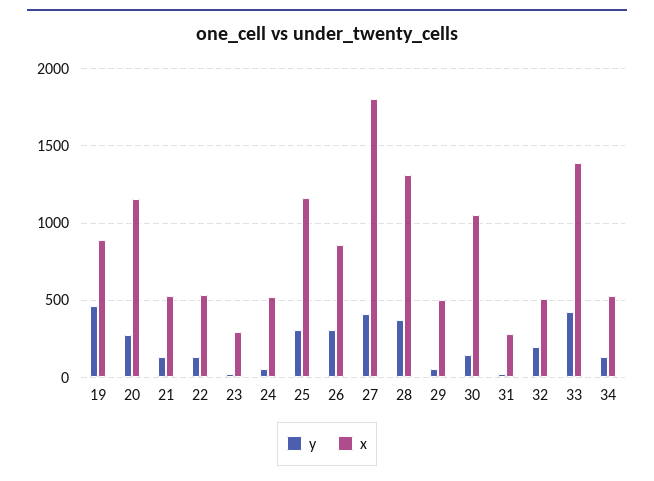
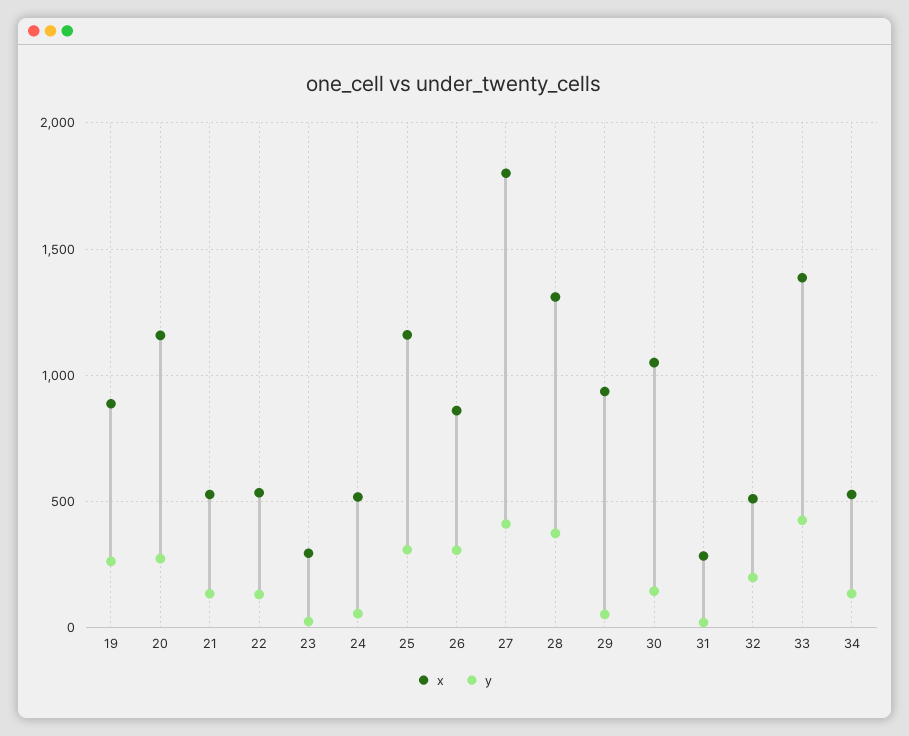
  {
    "y": {
-     "19": 450,
+     "19": 250,
      "20": 250,
      "21": 150,
      "22": 150,
      "23": 50,
      "24": 50,
      "25": 300,
      "26": 300,
      "27": 400,
      "28": 350,
      "29": 50,
      "30": 150,
      "31": 0,
      "32": 200,
      "33": 450,
      "34": 150
    },
    "x": {
      "19": 900,
      "20": 1150,
      "21": 550,
      "22": 550,
      "23": 300,
      "24": 500,
      "25": 1150,
      "26": 850,
      "27": 1800,
      "28": 1300,
-     "29": 500,
+     "29": 950,
      "30": 1050,
      "31": 300,
      "32": 500,
      "33": 1400,
      "34": 550
    }
  }

